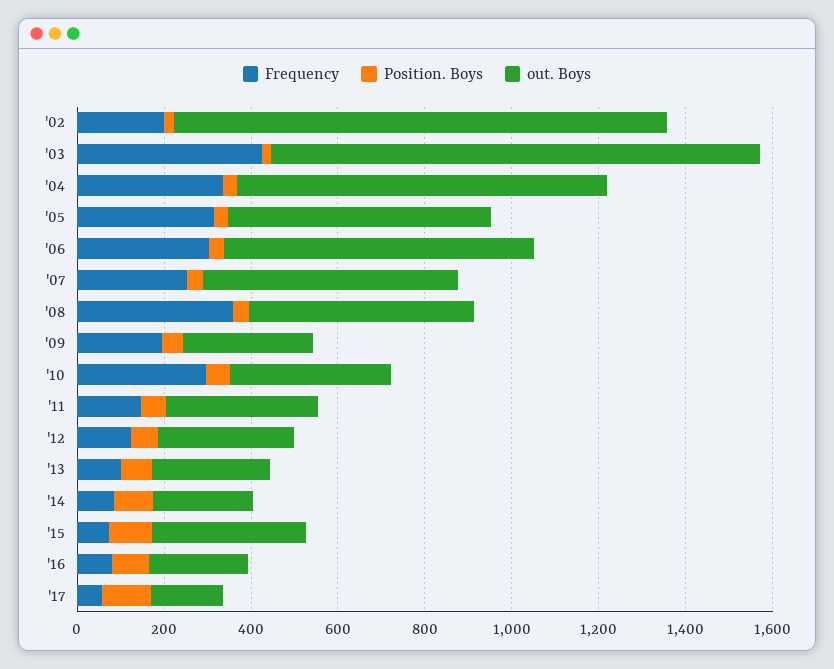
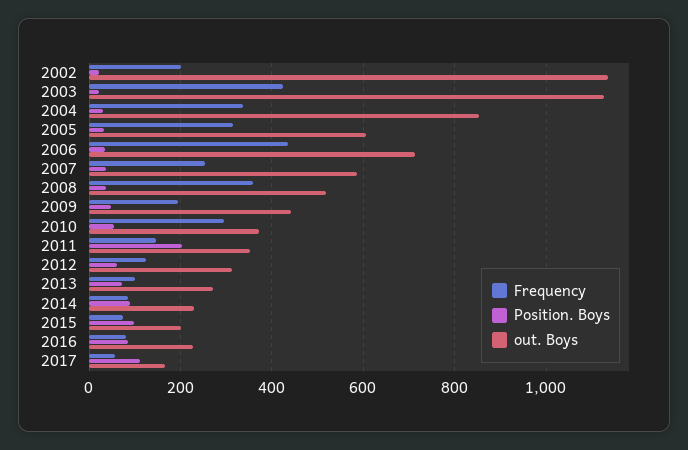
  {
    "Frequency": {
      "'02": 200,
      "'03": 420,
      "'04": 340,
      "'05": 320,
-     "'06": 300,
+     "'06": 440,
      "'07": 260,
      "'08": 360,
      "'09": 200,
      "'10": 300,
      "'11": 140,
      "'12": 120,
      "'13": 100,
      "'14": 80,
      "'15": 80,
      "'16": 80,
      "'17": 60
    },
    "Position. Boys": {
      "'02": 20,
      "'03": 20,
      "'04": 40,
      "'05": 40,
      "'06": 40,
      "'07": 40,
      "'08": 40,
      "'09": 40,
      "'10": 60,
-     "'11": 50,
+     "'11": 200,
      "'12": 60,
      "'13": 80,
      "'14": 100,
      "'15": 100,
      "'16": 80,
      "'17": 120
    },
    "out. Boys": {
      "'02": 1140,
      "'03": 1120,
      "'04": 860,
      "'05": 600,
      "'06": 720,
      "'07": 580,
      "'08": 520,
-     "'09": 300,
+     "'09": 440,
      "'10": 380,
      "'11": 360,
      "'12": 320,
      "'13": 280,
      "'14": 240,
-     "'15": 350,
+     "'15": 200,
      "'16": 220,
      "'17": 160
    }
  }

